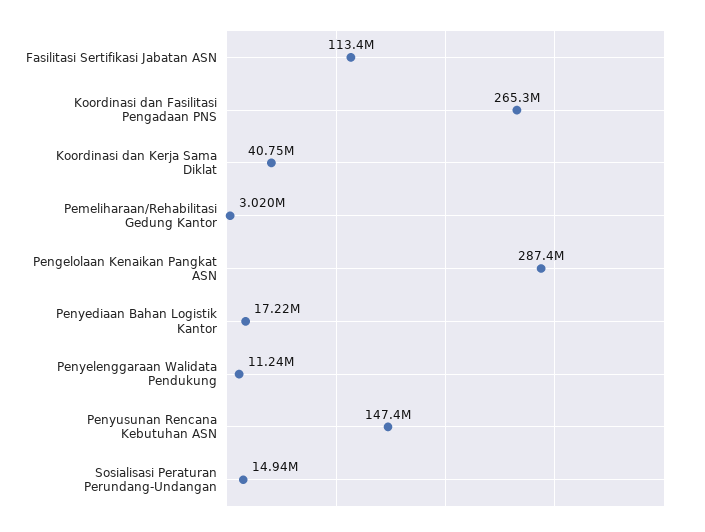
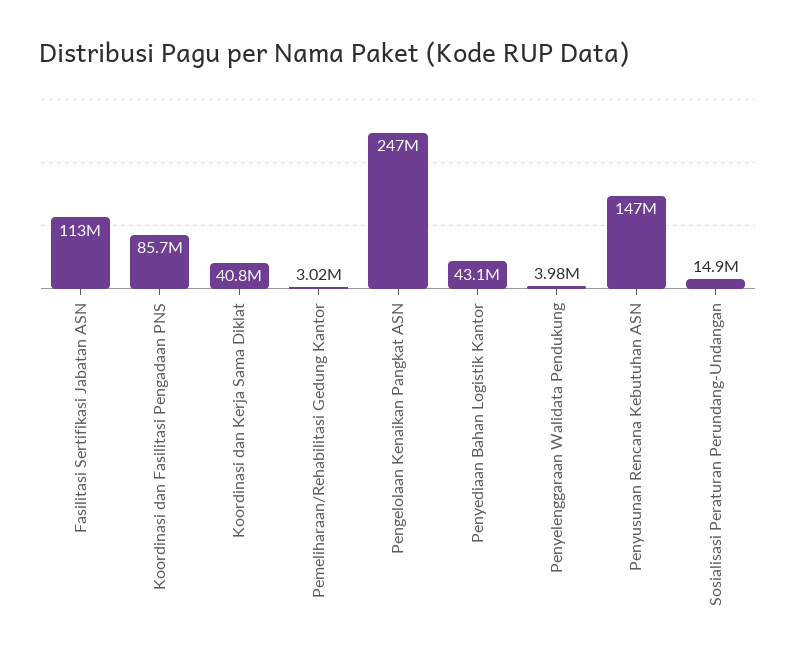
  {
    "Fasilitasi Sertifikasi Jabatan ASN": 113400000,
-   "Koordinasi dan Fasilitasi Pengadaan PNS": 265300000,
+   "Koordinasi dan Fasilitasi Pengadaan PNS": 85700000,
    "Koordinasi dan Kerja Sama Diklat": 40750000,
    "Pemeliharaan/Rehabilitasi Gedung Kantor": 3020000,
-   "Pengelolaan Kenaikan Pangkat ASN": 287400000,
+   "Pengelolaan Kenaikan Pangkat ASN": 247000000,
-   "Penyediaan Bahan Logistik Kantor": 17220000,
+   "Penyediaan Bahan Logistik Kantor": 43100000,
-   "Penyelenggaraan Walidata Pendukung": 11240000,
+   "Penyelenggaraan Walidata Pendukung": 3980000,
    "Penyusunan Rencana Kebutuhan ASN": 147400000,
    "Sosialisasi Peraturan Perundang-Undangan": 14940000
  }

